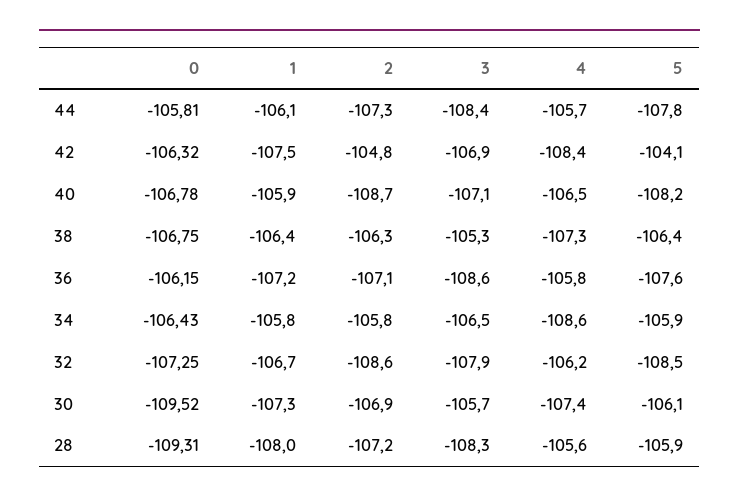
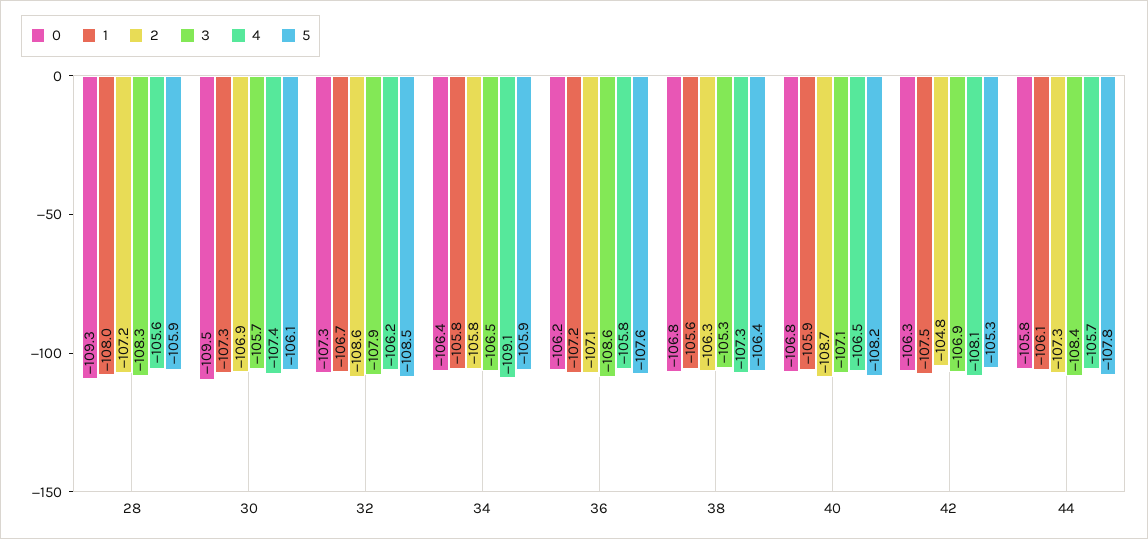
  {
    "0": {
      "44": -105.81,
      "42": -106.32,
      "40": -106.78,
      "38": -106.75,
      "36": -106.15,
      "34": -106.43,
      "32": -107.25,
      "30": -109.52,
      "28": -109.31
    },
    "1": {
      "44": -106.1,
      "42": -107.5,
      "40": -105.9,
-     "38": -106.4,
+     "38": -105.6,
      "36": -107.2,
      "34": -105.8,
      "32": -106.7,
      "30": -107.3,
      "28": -108
    },
    "2": {
      "44": -107.3,
      "42": -104.8,
      "40": -108.7,
      "38": -106.3,
      "36": -107.1,
      "34": -105.8,
      "32": -108.6,
      "30": -106.9,
      "28": -107.2
    },
    "3": {
      "44": -108.4,
      "42": -106.9,
      "40": -107.1,
      "38": -105.3,
      "36": -108.6,
      "34": -106.5,
      "32": -107.9,
      "30": -105.7,
      "28": -108.3
    },
    "4": {
      "44": -105.7,
-     "42": -108.4,
+     "42": -108.1,
      "40": -106.5,
      "38": -107.3,
      "36": -105.8,
-     "34": -108.6,
+     "34": -109.1,
      "32": -106.2,
      "30": -107.4,
      "28": -105.6
    },
    "5": {
      "44": -107.8,
-     "42": -104.1,
+     "42": -105.3,
      "40": -108.2,
      "38": -106.4,
      "36": -107.6,
      "34": -105.9,
      "32": -108.5,
      "30": -106.1,
      "28": -105.9
    }
  }

